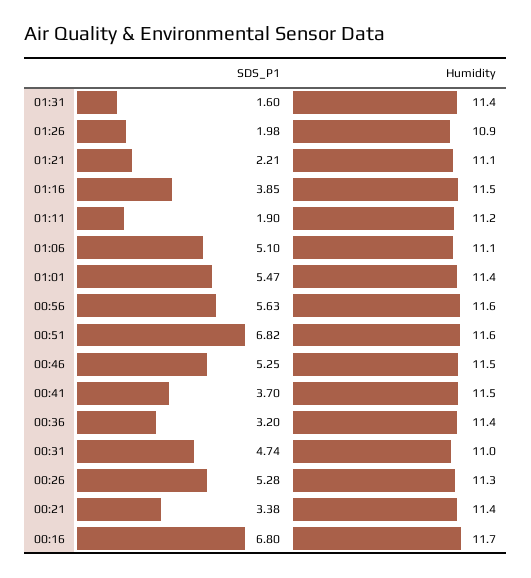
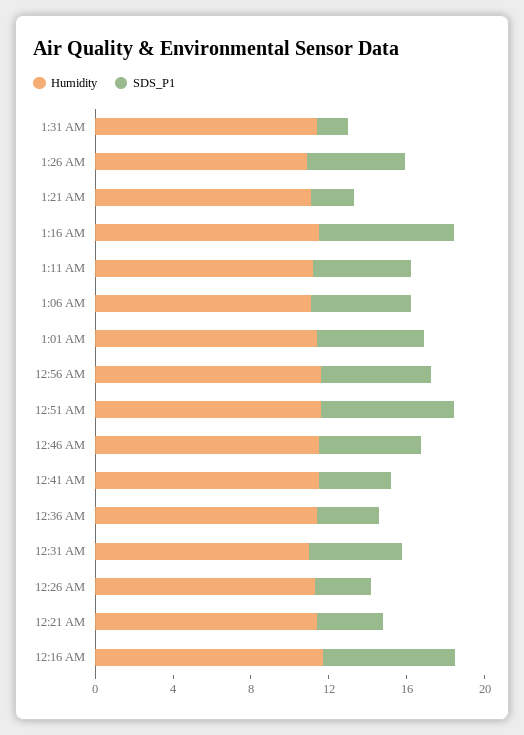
  {
    "SDS_P1": {
      "01:31": 1.6,
-     "01:26": 1.98,
+     "01:26": 5,
      "01:21": 2.21,
-     "01:16": 3.85,
+     "01:16": 7,
-     "01:11": 1.9,
+     "01:11": 5,
      "01:06": 5.1,
      "01:01": 5.47,
      "00:56": 5.63,
      "00:51": 6.82,
      "00:46": 5.25,
      "00:41": 3.7,
      "00:36": 3.2,
      "00:31": 4.74,
-     "00:26": 5.28,
+     "00:26": 3,
      "00:21": 3.38,
      "00:16": 6.8
    },
    "Humidity": {
      "01:31": 11.4,
      "01:26": 10.9,
      "01:21": 11.1,
      "01:16": 11.5,
      "01:11": 11.2,
      "01:06": 11.1,
      "01:01": 11.4,
      "00:56": 11.6,
      "00:51": 11.6,
      "00:46": 11.5,
      "00:41": 11.5,
      "00:36": 11.4,
      "00:31": 11,
      "00:26": 11.3,
      "00:21": 11.4,
      "00:16": 11.7
    }
  }

